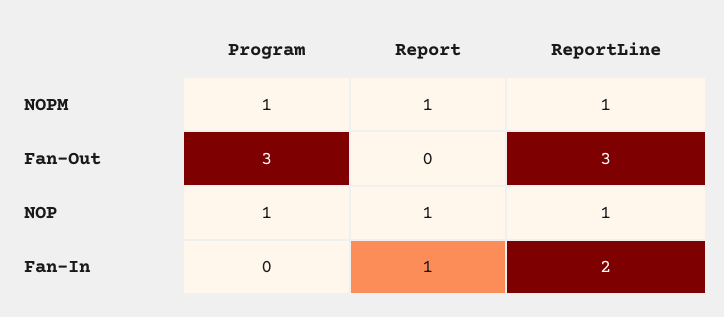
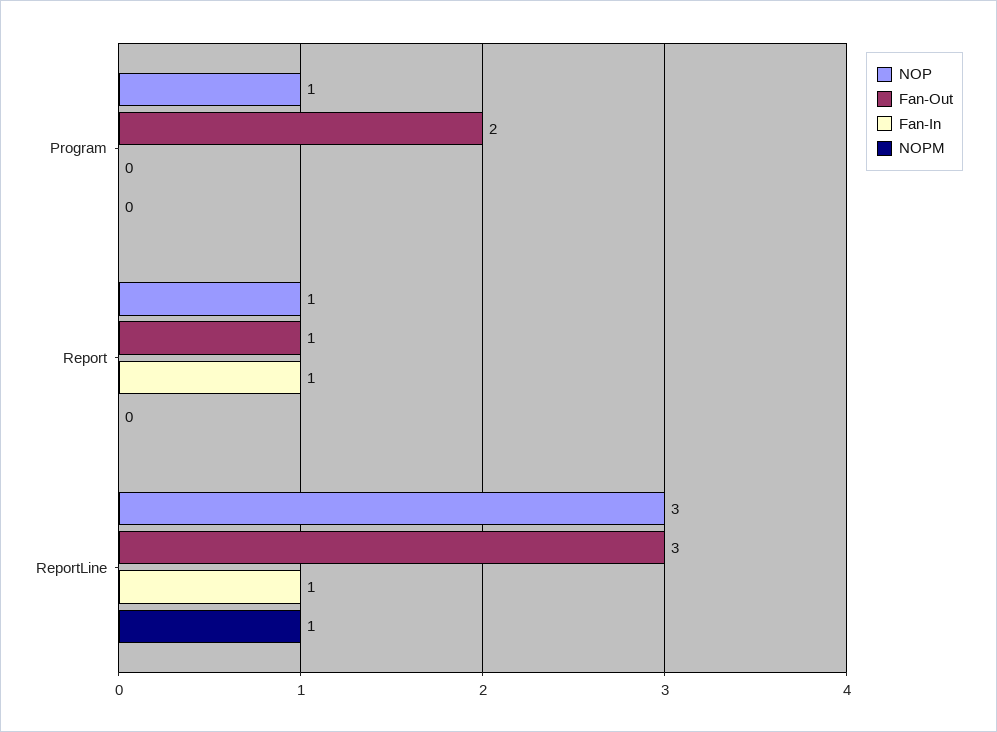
  {
    "NOPM": {
-     "Program": 1,
+     "Program": 0,
-     "Report": 1,
+     "Report": 0,
      "ReportLine": 1
    },
    "Fan-Out": {
-     "Program": 3,
+     "Program": 2,
-     "Report": 0,
+     "Report": 1,
      "ReportLine": 3
    },
    "NOP": {
      "Program": 1,
      "Report": 1,
-     "ReportLine": 1
+     "ReportLine": 3
    },
    "Fan-In": {
      "Program": 0,
      "Report": 1,
-     "ReportLine": 2
+     "ReportLine": 1
    }
  }

